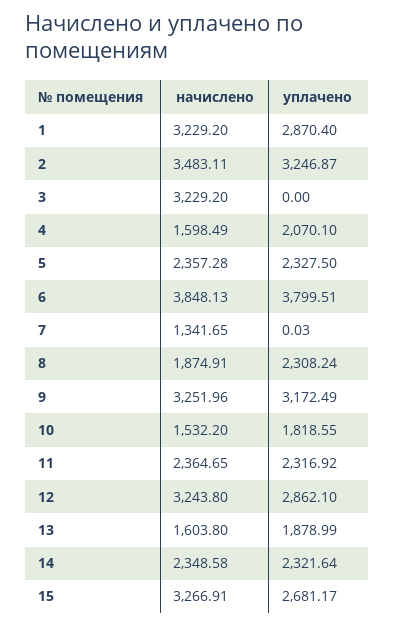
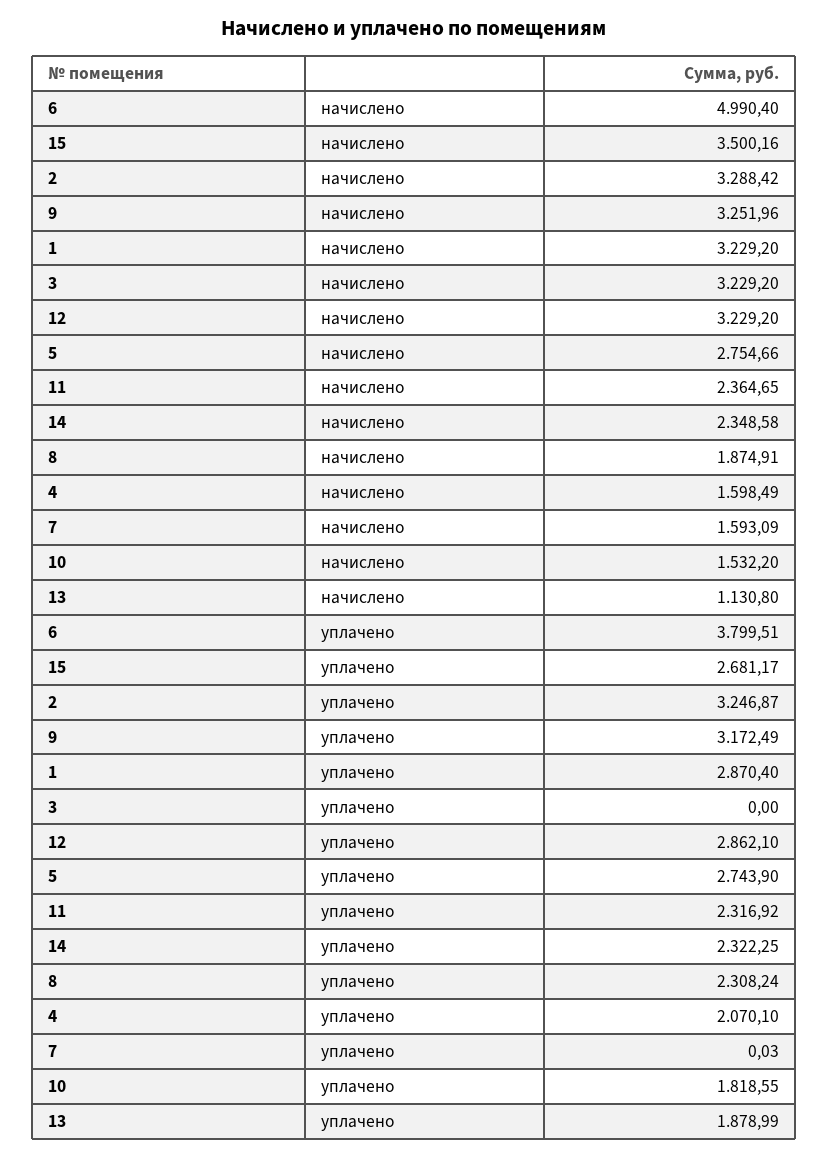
  {
    "начислено": {
      "1": 3229.2,
-     "2": 3483.11,
+     "2": 3288.42,
      "3": 3229.2,
      "4": 1598.49,
-     "5": 2357.28,
+     "5": 2754.66,
-     "6": 3848.13,
+     "6": 4990.4,
-     "7": 1341.65,
+     "7": 1593.09,
      "8": 1874.91,
      "9": 3251.96,
      "10": 1532.2,
      "11": 2364.65,
-     "12": 3243.8,
+     "12": 3229.2,
-     "13": 1603.8,
+     "13": 1130.8,
      "14": 2348.58,
-     "15": 3266.91
+     "15": 3500.16
    },
    "уплачено": {
      "1": 2870.4,
      "2": 3246.87,
      "3": 0,
      "4": 2070.1,
-     "5": 2327.5,
+     "5": 2743.9,
      "6": 3799.51,
      "7": 0.03,
      "8": 2308.24,
      "9": 3172.49,
      "10": 1818.55,
      "11": 2316.92,
      "12": 2862.1,
      "13": 1878.99,
-     "14": 2321.64,
+     "14": 2322.25,
      "15": 2681.17
    }
  }

